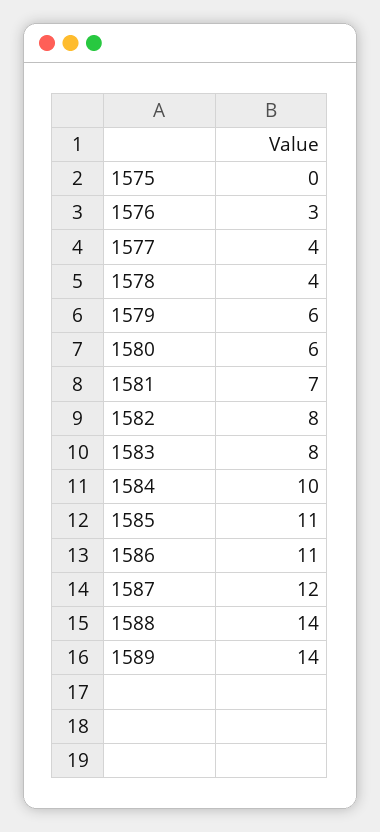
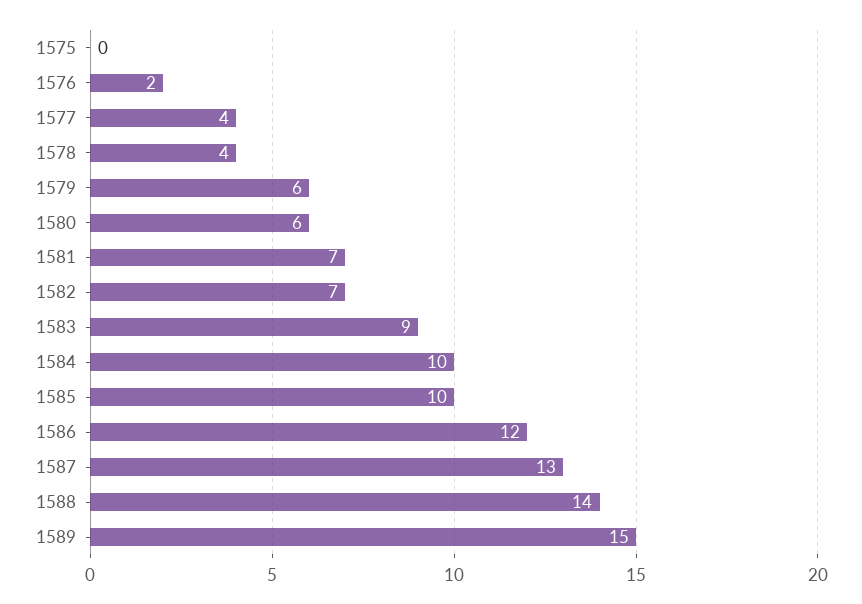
  {
    "1575": 0,
-   "1576": 3,
+   "1576": 2,
    "1577": 4,
    "1578": 4,
    "1579": 6,
    "1580": 6,
    "1581": 7,
-   "1582": 8,
+   "1582": 7,
-   "1583": 8,
+   "1583": 9,
    "1584": 10,
-   "1585": 11,
+   "1585": 10,
-   "1586": 11,
+   "1586": 12,
-   "1587": 12,
+   "1587": 13,
    "1588": 14,
-   "1589": 14
+   "1589": 15
  }

